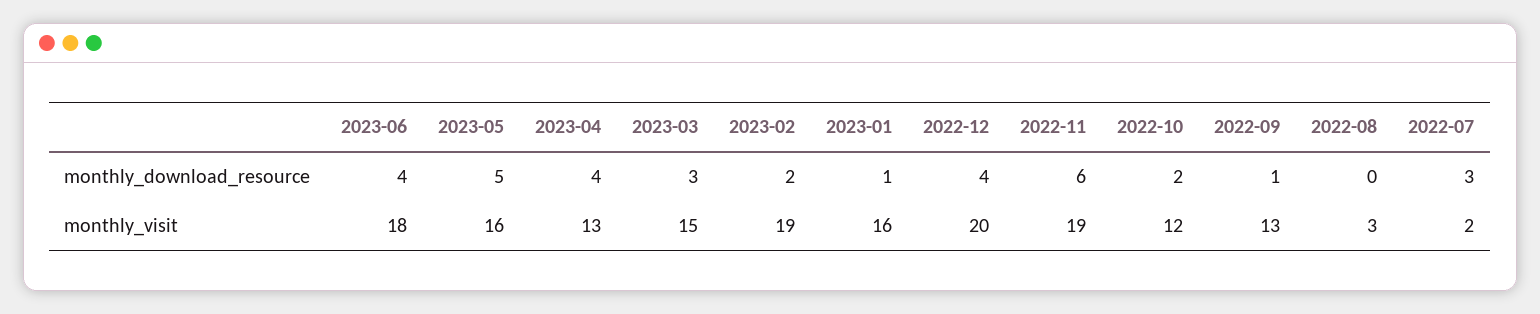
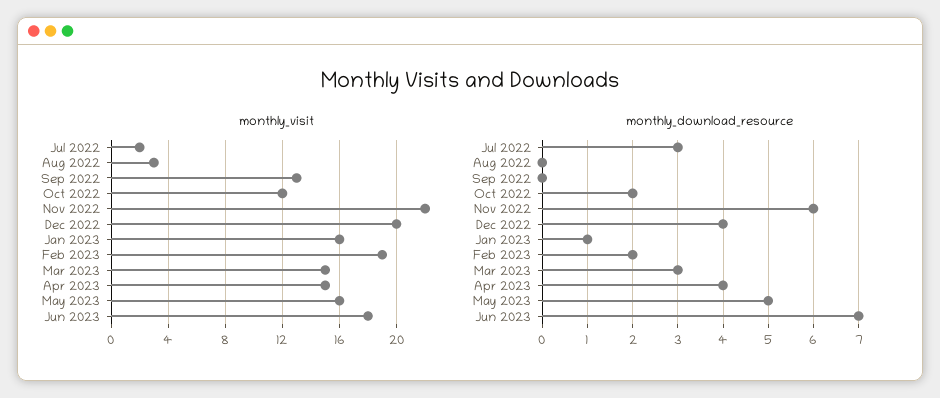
  {
    "monthly_download_resource": {
-     "2023-06": 4,
+     "2023-06": 7,
      "2023-05": 5,
      "2023-04": 4,
      "2023-03": 3,
      "2023-02": 2,
      "2023-01": 1,
      "2022-12": 4,
      "2022-11": 6,
      "2022-10": 2,
-     "2022-09": 1,
+     "2022-09": 0,
      "2022-08": 0,
      "2022-07": 3
    },
    "monthly_visit": {
      "2023-06": 18,
      "2023-05": 16,
-     "2023-04": 13,
+     "2023-04": 15,
      "2023-03": 15,
      "2023-02": 19,
      "2023-01": 16,
      "2022-12": 20,
-     "2022-11": 19,
+     "2022-11": 22,
      "2022-10": 12,
      "2022-09": 13,
      "2022-08": 3,
      "2022-07": 2
    }
  }

